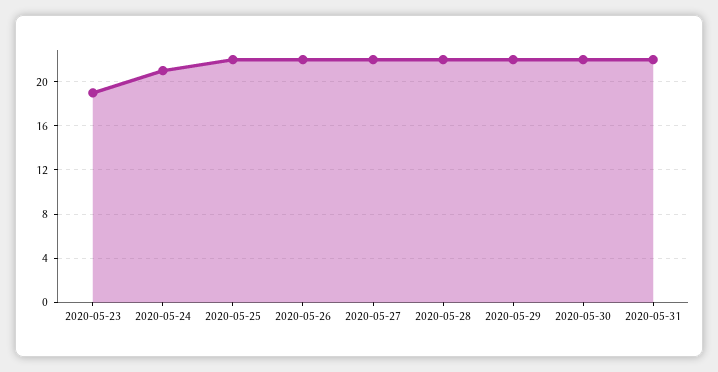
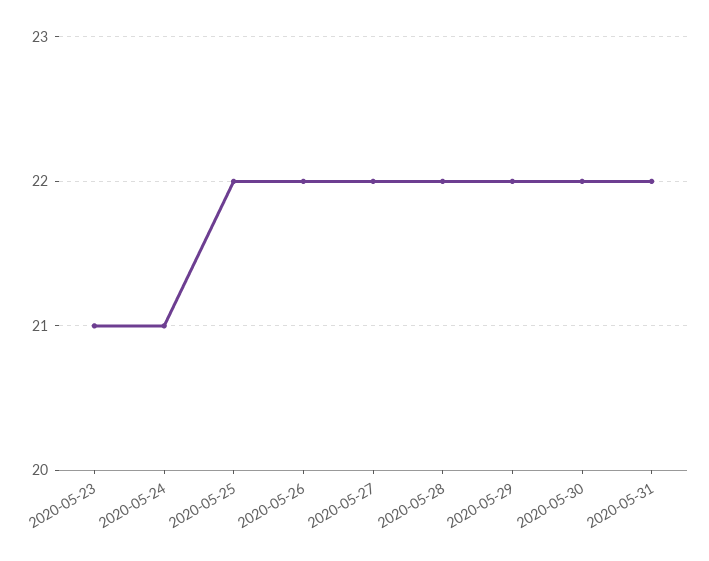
  {
-   "2020-05-23": 19,
+   "2020-05-23": 21,
    "2020-05-24": 21,
    "2020-05-25": 22,
    "2020-05-26": 22,
    "2020-05-27": 22,
    "2020-05-28": 22,
    "2020-05-29": 22,
    "2020-05-30": 22,
    "2020-05-31": 22
  }

